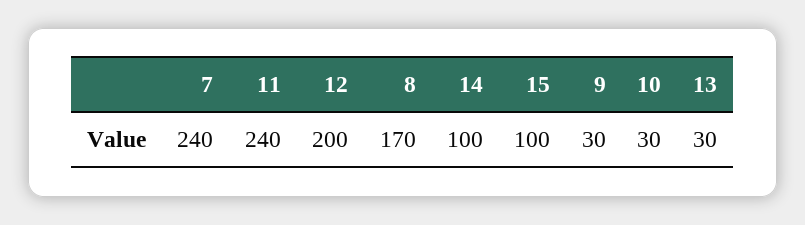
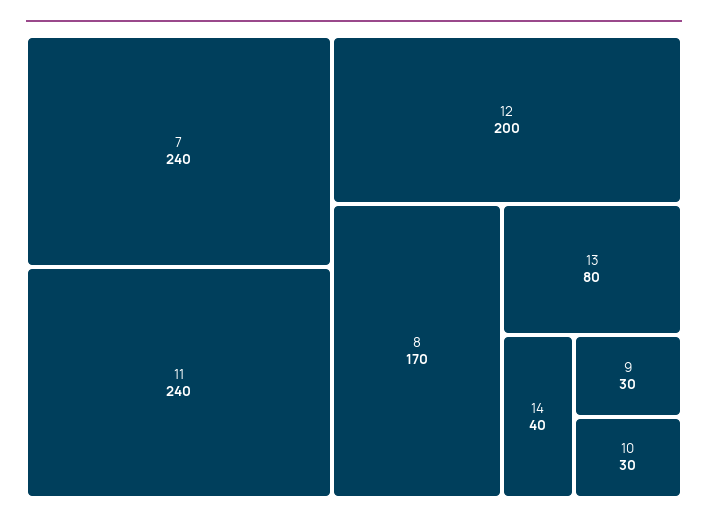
  {
    "7": 240,
    "11": 240,
    "12": 200,
    "8": 170,
-   "14": 100,
+   "14": 40,
-   "15": 100,
    "9": 30,
    "10": 30,
-   "13": 30
+   "13": 80
  }

